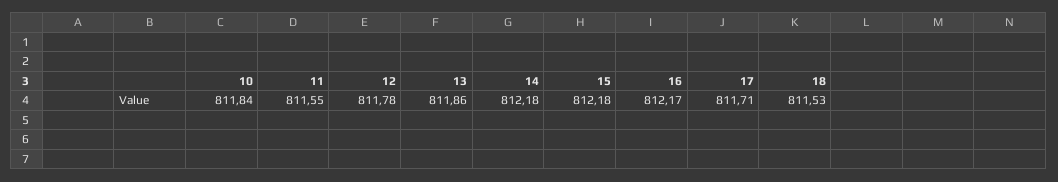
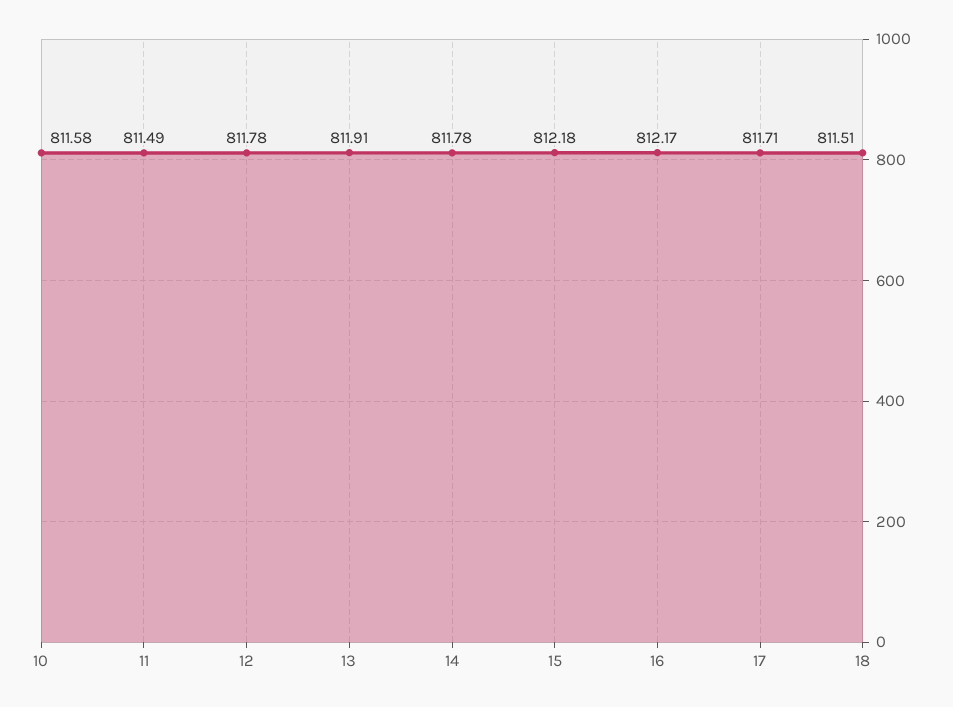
  {
-   "10": 811.84,
+   "10": 811.58,
-   "11": 811.55,
+   "11": 811.49,
    "12": 811.78,
-   "13": 811.86,
+   "13": 811.91,
-   "14": 812.18,
+   "14": 811.78,
    "15": 812.18,
    "16": 812.17,
    "17": 811.71,
-   "18": 811.53
+   "18": 811.51
  }

